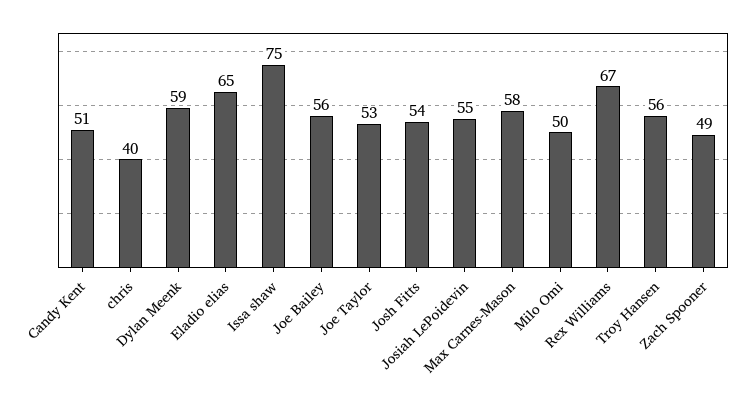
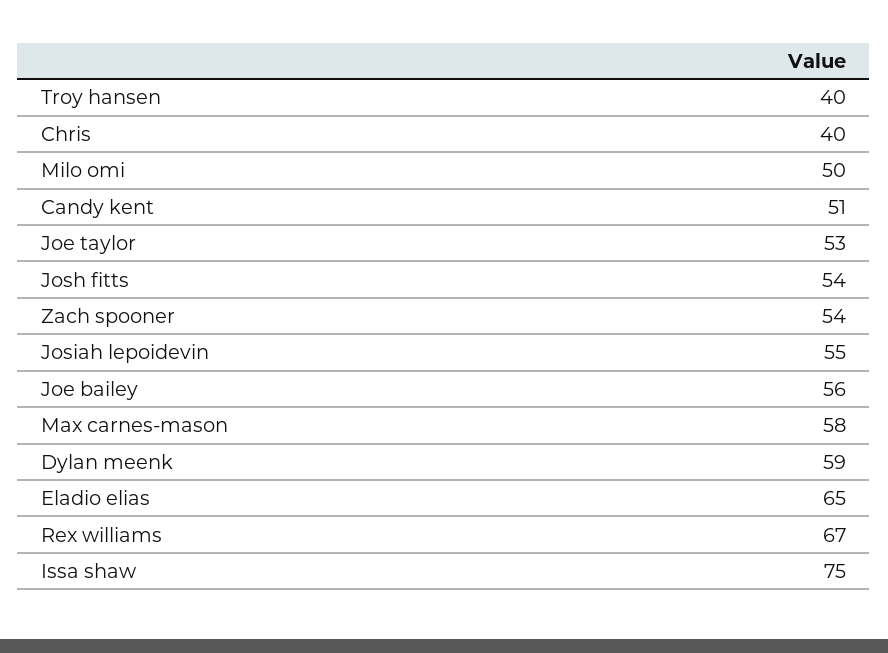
  {
    "Candy Kent": 51,
    "chris": 40,
    "Dylan Meenk": 59,
    "Eladio elias": 65,
    "Issa shaw": 75,
    "Joe Bailey": 56,
    "Joe Taylor": 53,
    "Josh Fitts": 54,
    "Josiah LePoidevin": 55,
    "Max Carnes-Mason": 58,
    "Milo Omi": 50,
    "Rex Williams": 67,
-   "Troy Hansen": 56,
+   "Troy Hansen": 40,
-   "Zach Spooner": 49
+   "Zach Spooner": 54
  }

